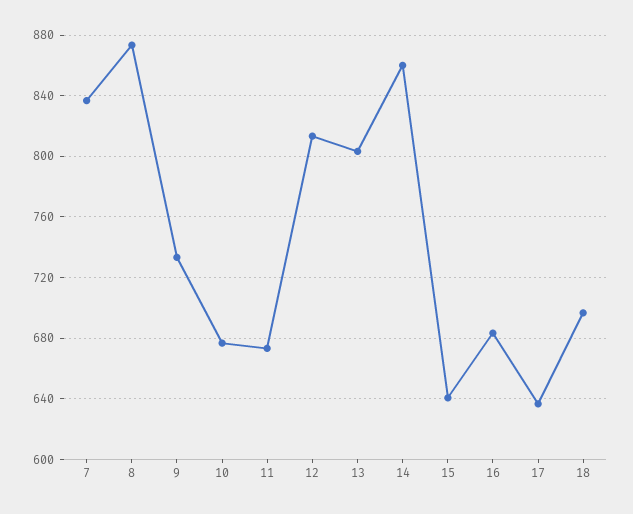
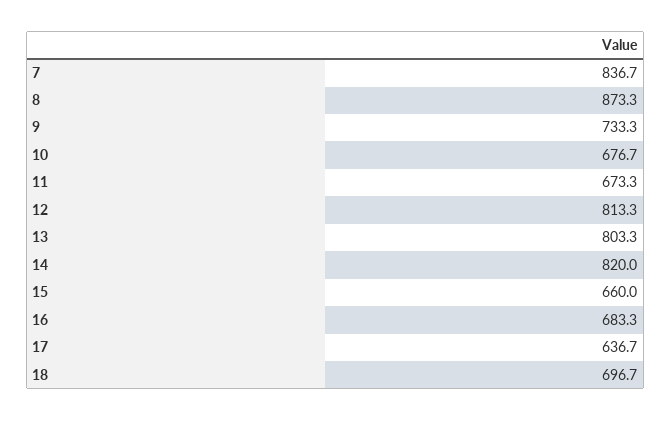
  {
    "7": 836.7,
    "8": 873.3,
    "9": 733.3,
    "10": 676.7,
    "11": 673.3,
    "12": 813.3,
    "13": 803.3,
-   "14": 860,
+   "14": 820,
-   "15": 640,
+   "15": 660,
    "16": 683.3,
    "17": 636.7,
    "18": 696.7
  }

